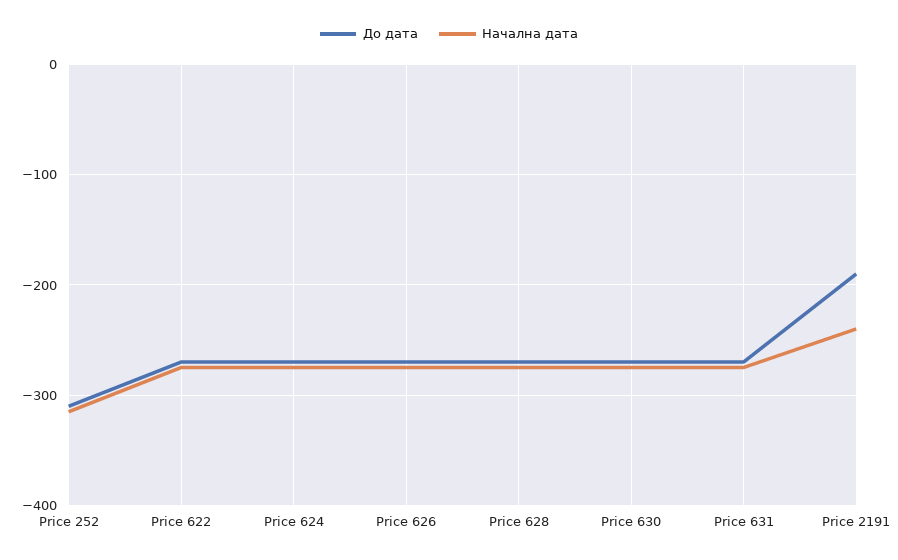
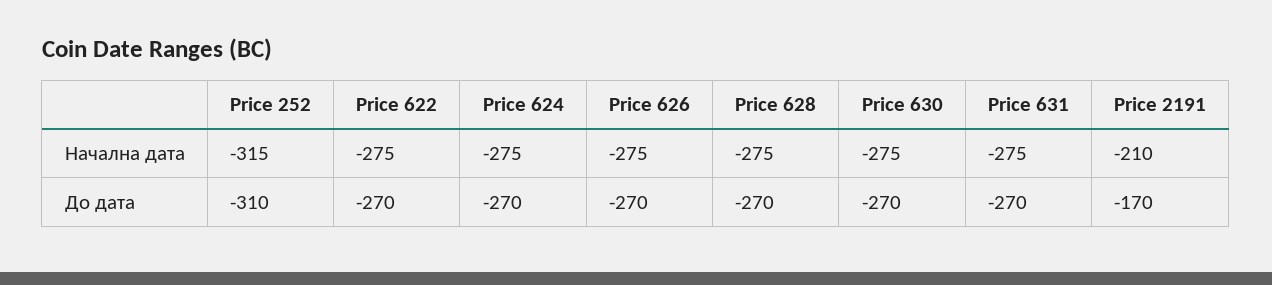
  {
    "До дата": {
      "Price 252": -310,
      "Price 622": -270,
      "Price 624": -270,
      "Price 626": -270,
      "Price 628": -270,
      "Price 630": -270,
      "Price 631": -270,
-     "Price 2191": -190
+     "Price 2191": -170
    },
    "Начална дата": {
      "Price 252": -315,
      "Price 622": -275,
      "Price 624": -275,
      "Price 626": -275,
      "Price 628": -275,
      "Price 630": -275,
      "Price 631": -275,
-     "Price 2191": -240
+     "Price 2191": -210
    }
  }

